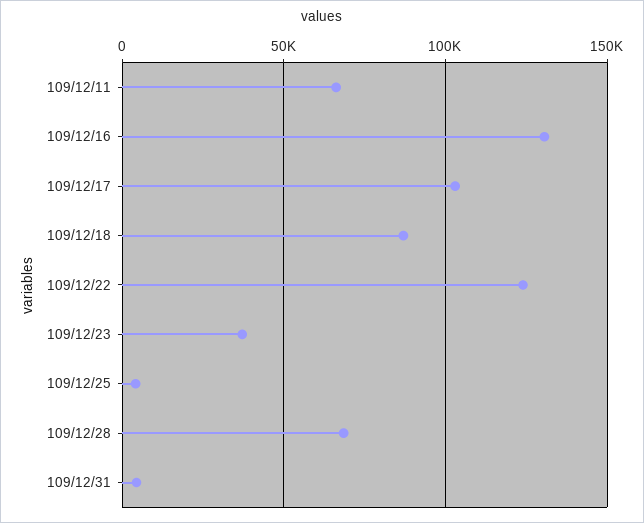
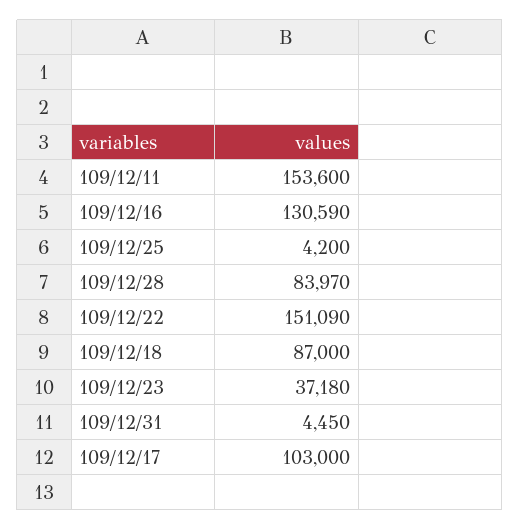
  {
-   "109/12/11": 65000,
+   "109/12/11": 153600,
    "109/12/16": 130590,
    "109/12/17": 103000,
    "109/12/18": 87000,
-   "109/12/22": 125000,
+   "109/12/22": 151090,
    "109/12/23": 37180,
    "109/12/25": 4200,
-   "109/12/28": 70000,
+   "109/12/28": 83970,
    "109/12/31": 4450
  }

